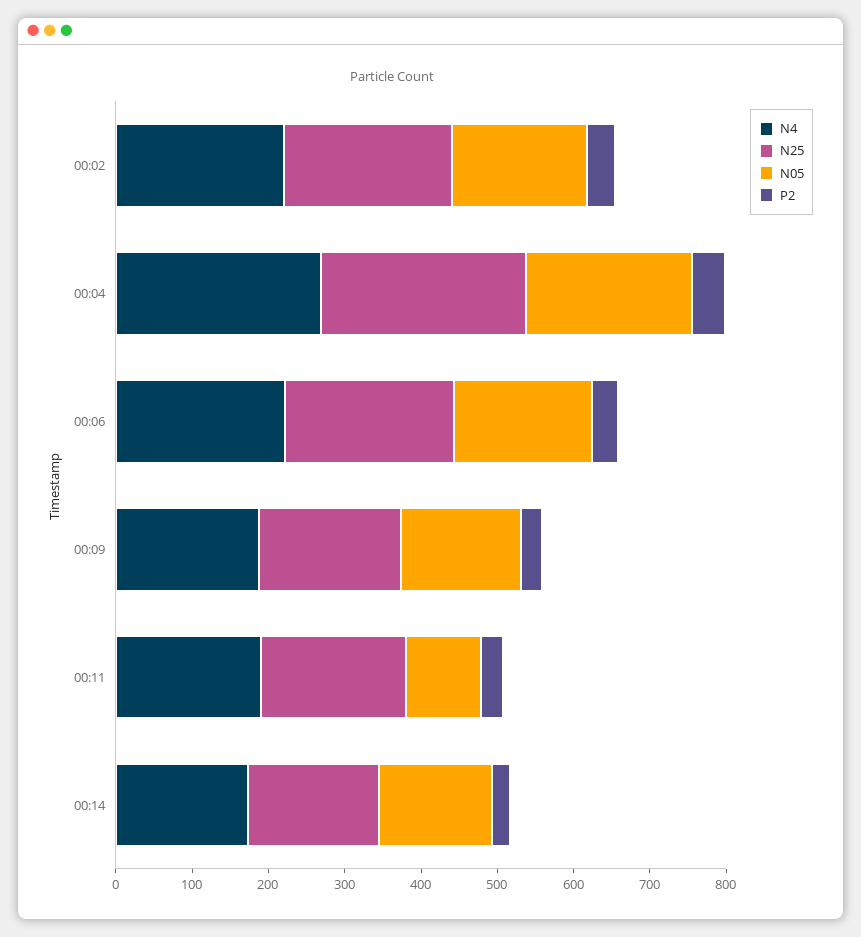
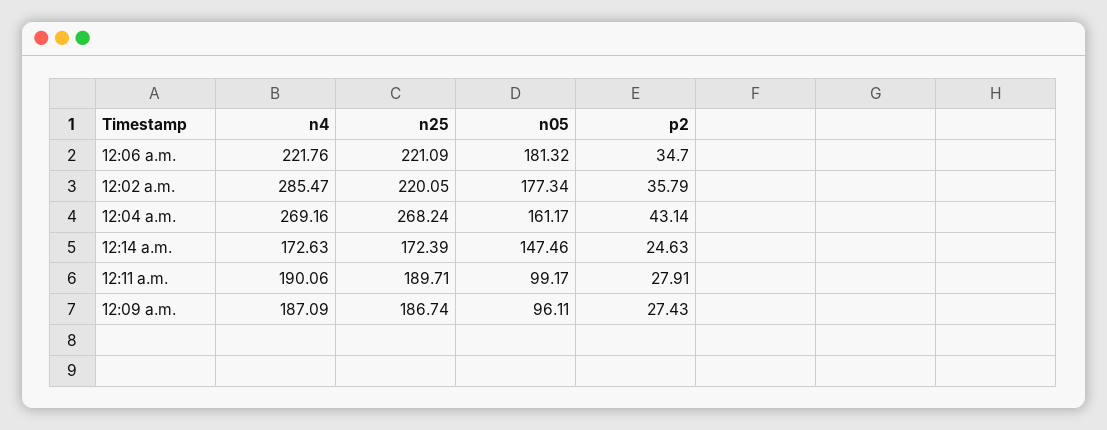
  {
    "N4": {
-     "00:02": 220,
+     "00:02": 285.47,
      "00:04": 269.16,
      "00:06": 221.76,
      "00:09": 187.09,
      "00:11": 190.06,
      "00:14": 172.63
    },
    "N25": {
      "00:02": 220.05,
      "00:04": 268.24,
      "00:06": 221.09,
      "00:09": 186.74,
      "00:11": 189.71,
      "00:14": 172.39
    },
    "N05": {
      "00:02": 177.34,
-     "00:04": 220,
+     "00:04": 161.17,
      "00:06": 181.32,
-     "00:09": 160,
+     "00:09": 96.11,
      "00:11": 99.17,
      "00:14": 147.46
    },
    "P2": {
      "00:02": 35.79,
      "00:04": 43.14,
      "00:06": 34.7,
      "00:09": 27.43,
      "00:11": 27.91,
      "00:14": 24.63
    }
  }

